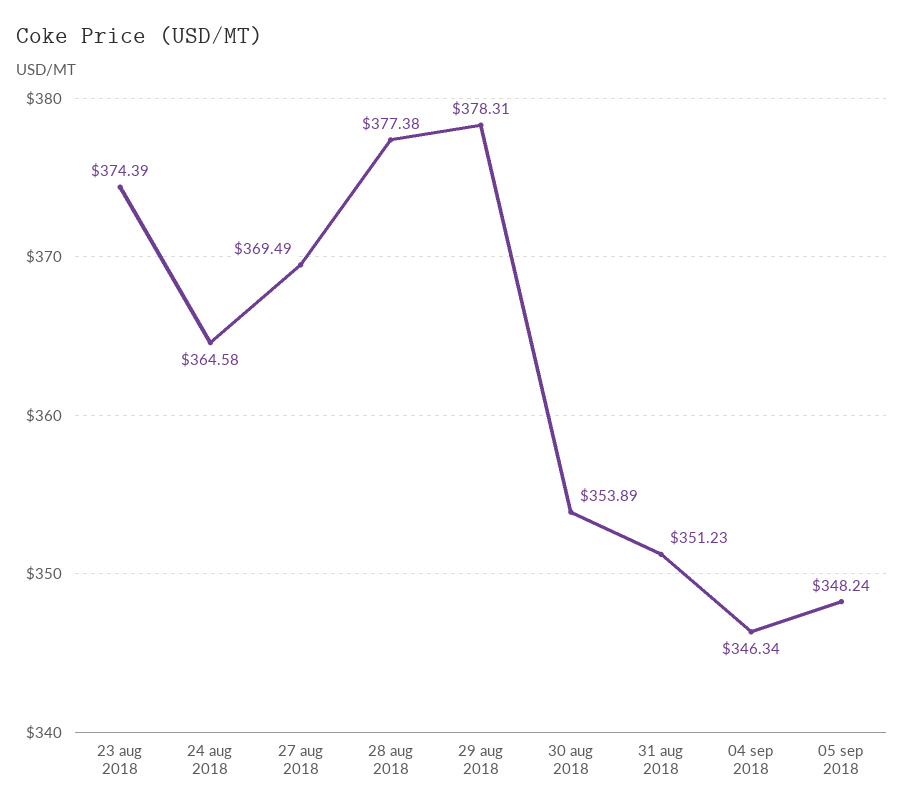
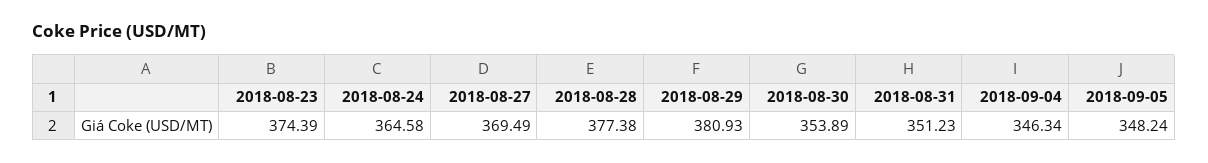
  {
    "23 aug 2018": 374.39,
    "24 aug 2018": 364.58,
    "27 aug 2018": 369.49,
    "28 aug 2018": 377.38,
-   "29 aug 2018": 378.31,
+   "29 aug 2018": 380.93,
    "30 aug 2018": 353.89,
    "31 aug 2018": 351.23,
    "04 sep 2018": 346.34,
    "05 sep 2018": 348.24
  }

